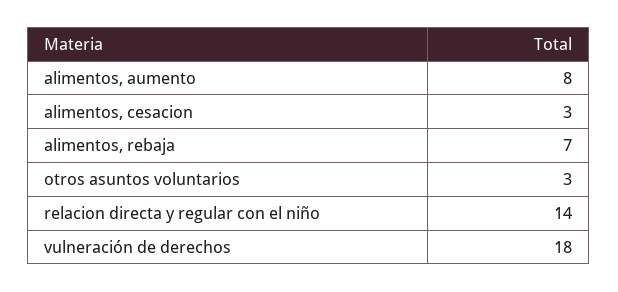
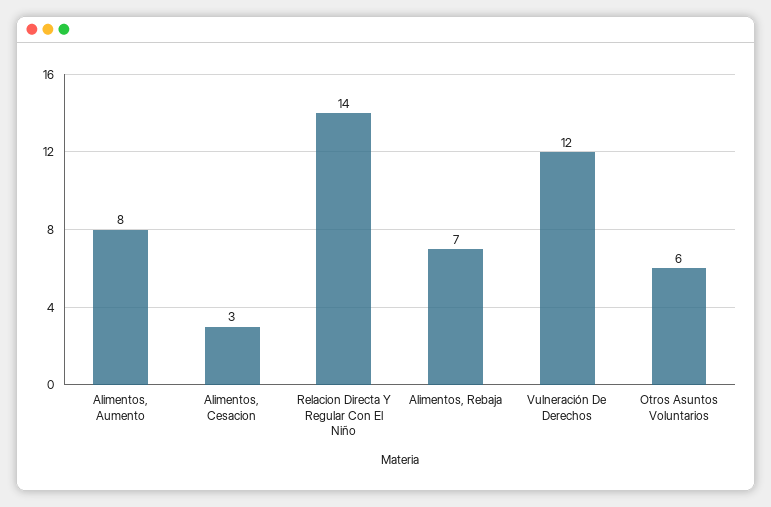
  {
    "alimentos, aumento": 8,
    "alimentos, cesacion": 3,
    "alimentos, rebaja": 7,
-   "otros asuntos voluntarios": 3,
+   "otros asuntos voluntarios": 6,
    "relacion directa y regular con el niño": 14,
-   "vulneración de derechos": 18
+   "vulneración de derechos": 12
  }

